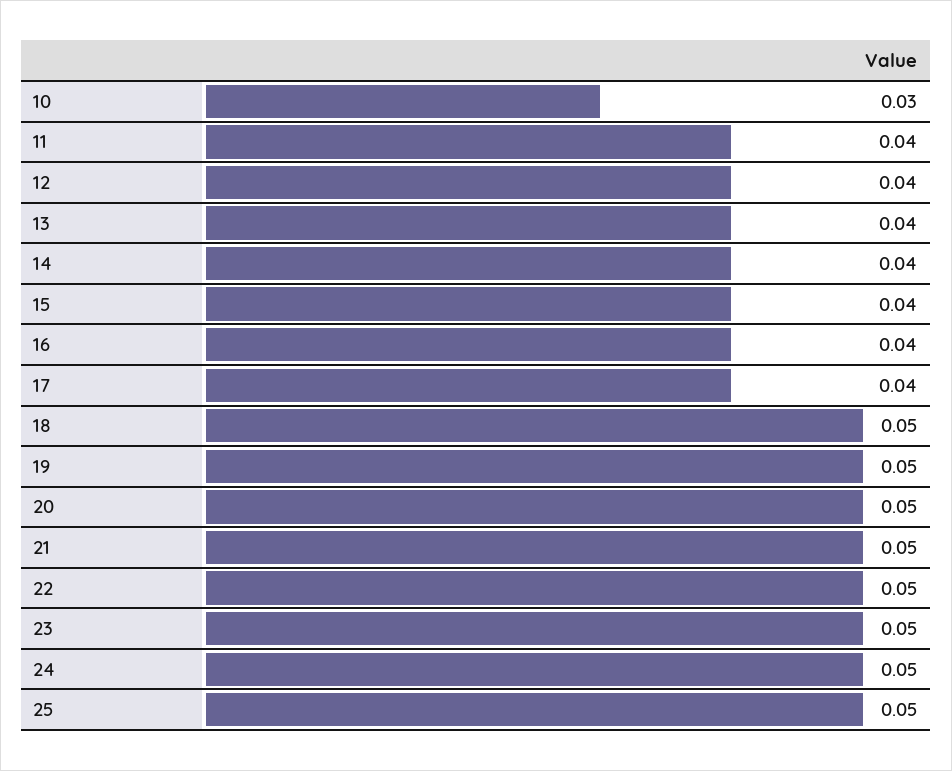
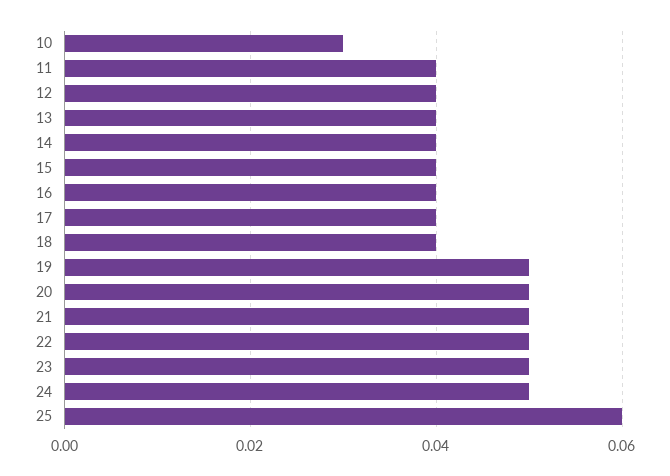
  {
    "10": 0.03,
    "11": 0.04,
    "12": 0.04,
    "13": 0.04,
    "14": 0.04,
    "15": 0.04,
    "16": 0.04,
    "17": 0.04,
-   "18": 0.05,
+   "18": 0.04,
    "19": 0.05,
    "20": 0.05,
    "21": 0.05,
    "22": 0.05,
    "23": 0.05,
    "24": 0.05,
-   "25": 0.05
+   "25": 0.06
  }

